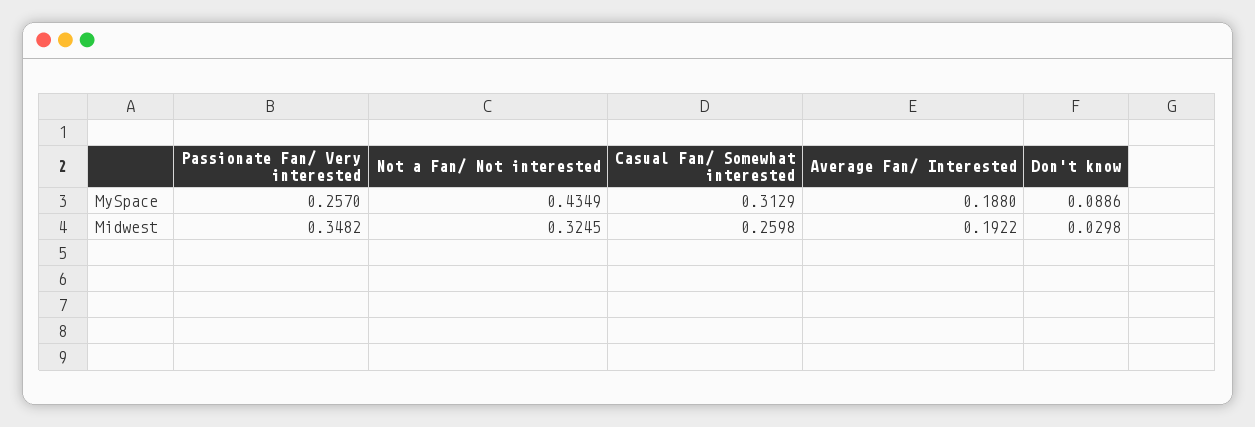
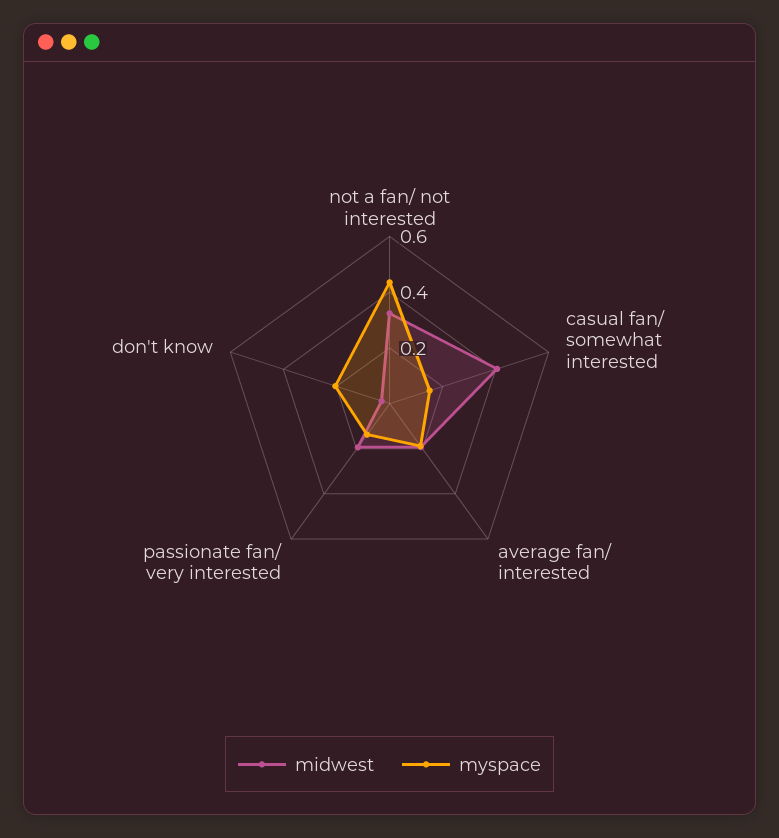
  {
    "MySpace": {
-     "Passionate Fan/ Very interested": 0.257,
+     "Passionate Fan/ Very interested": 0.15,
      "Not a Fan/ Not interested": 0.4349,
-     "Casual Fan/ Somewhat interested": 0.3129,
+     "Casual Fan/ Somewhat interested": 0.15,
      "Average Fan/ Interested": 0.188,
-     "Don't know": 0.0886
+     "Don't know": 0.2
    },
    "Midwest": {
-     "Passionate Fan/ Very interested": 0.3482,
+     "Passionate Fan/ Very interested": 0.2,
      "Not a Fan/ Not interested": 0.3245,
-     "Casual Fan/ Somewhat interested": 0.2598,
+     "Casual Fan/ Somewhat interested": 0.4,
      "Average Fan/ Interested": 0.1922,
      "Don't know": 0.0298
    }
  }

